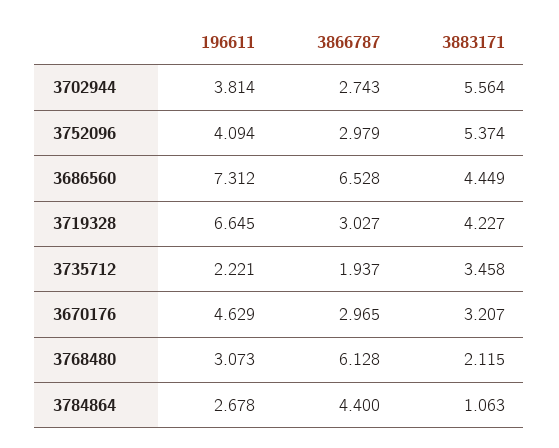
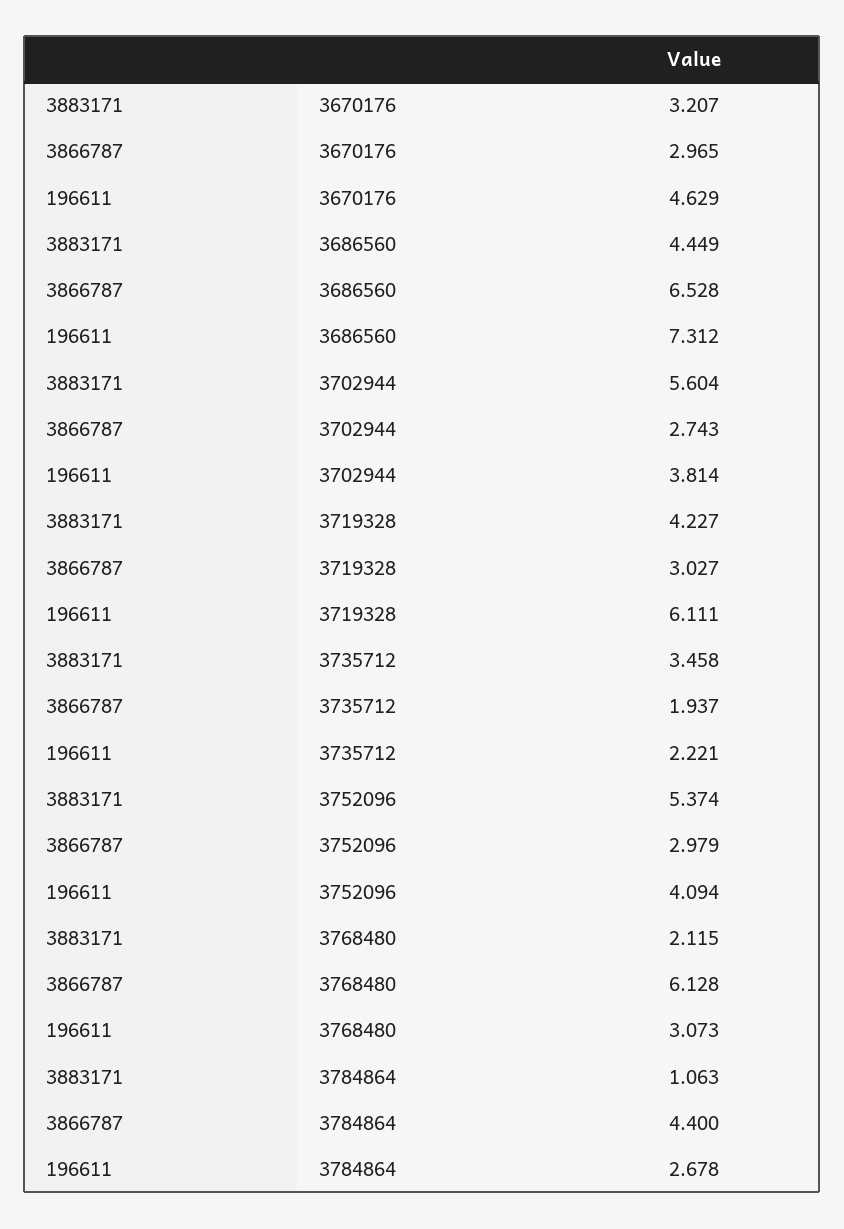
  {
    "196611": {
      "3702944": 3.814,
      "3752096": 4.094,
      "3686560": 7.312,
-     "3719328": 6.645,
+     "3719328": 6.111,
      "3735712": 2.221,
      "3670176": 4.629,
      "3768480": 3.073,
      "3784864": 2.678
    },
    "3866787": {
      "3702944": 2.743,
      "3752096": 2.979,
      "3686560": 6.528,
      "3719328": 3.027,
      "3735712": 1.937,
      "3670176": 2.965,
      "3768480": 6.128,
      "3784864": 4.4
    },
    "3883171": {
-     "3702944": 5.564,
+     "3702944": 5.604,
      "3752096": 5.374,
      "3686560": 4.449,
      "3719328": 4.227,
      "3735712": 3.458,
      "3670176": 3.207,
      "3768480": 2.115,
      "3784864": 1.063
    }
  }

